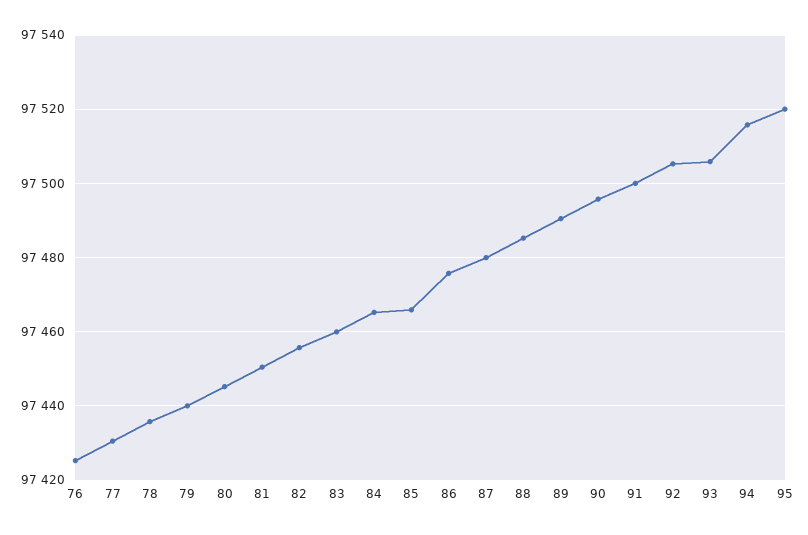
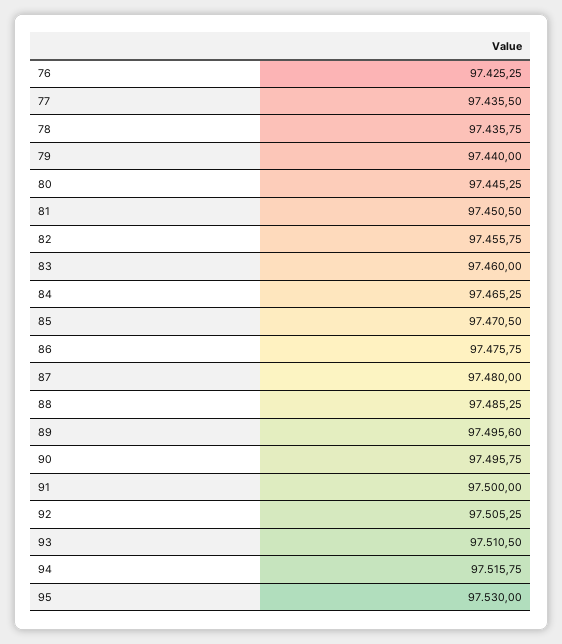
  {
    "76": 97425.25,
-   "77": 97430,
+   "77": 97435.5,
    "78": 97435.75,
    "79": 97440,
    "80": 97445.25,
    "81": 97450.5,
    "82": 97455.75,
    "83": 97460,
    "84": 97465.25,
-   "85": 97466,
+   "85": 97470.5,
    "86": 97475.75,
    "87": 97480,
    "88": 97485.25,
-   "89": 97490,
+   "89": 97495.6,
    "90": 97495.75,
    "91": 97500,
    "92": 97505.25,
-   "93": 97506,
+   "93": 97510.5,
    "94": 97515.75,
-   "95": 97520
+   "95": 97530
  }

